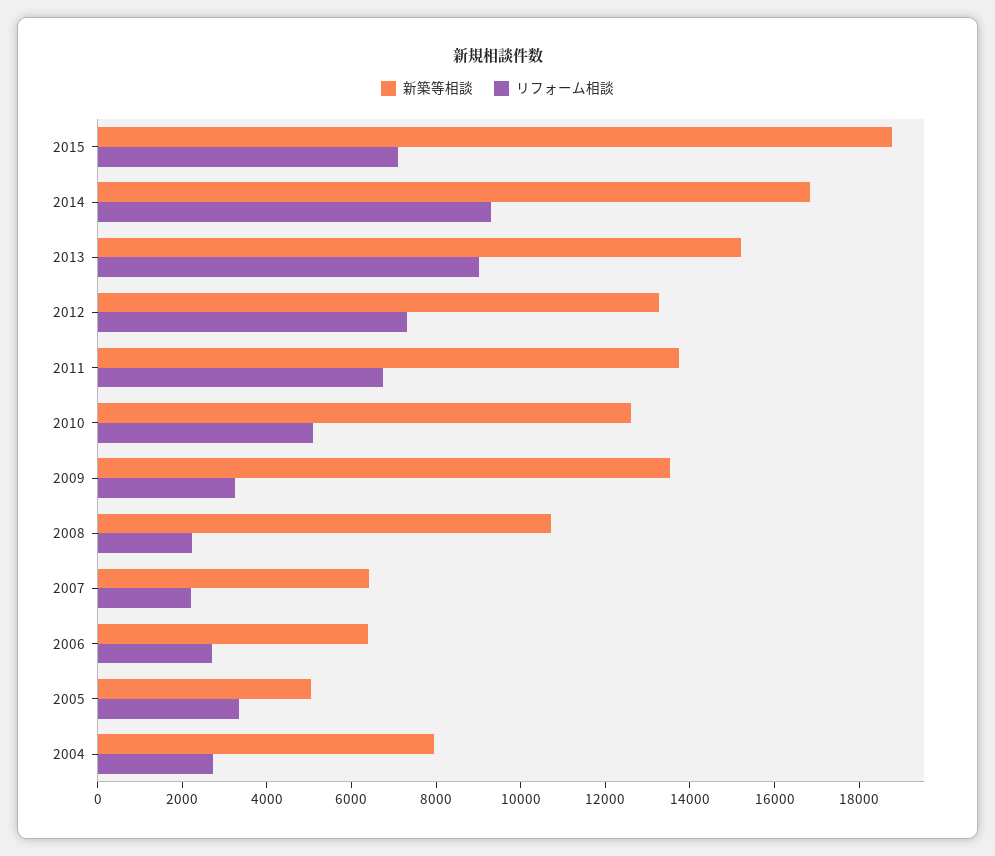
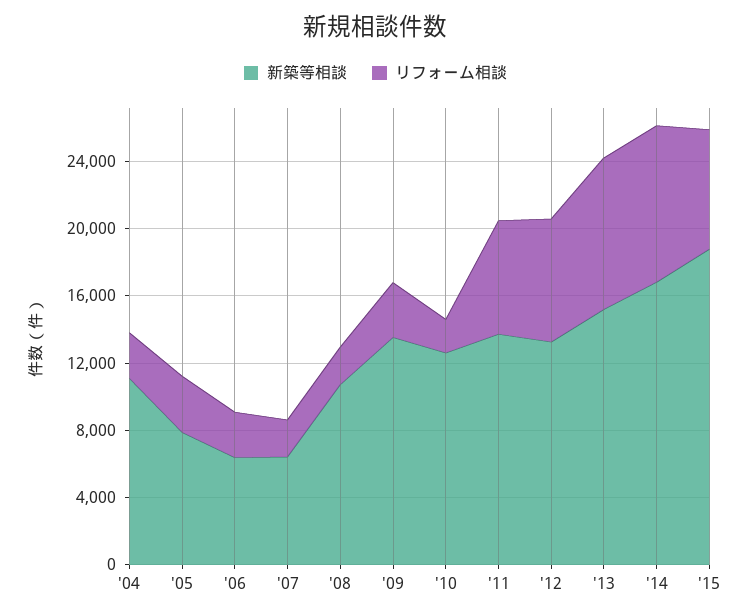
  {
    "新築等相談": {
      "2015": 19000,
      "2014": 17000,
      "2013": 15000,
      "2012": 13500,
      "2011": 13500,
      "2010": 12500,
      "2009": 13500,
      "2008": 10500,
      "2007": 6500,
      "2006": 6500,
-     "2005": 5000,
+     "2005": 8000,
-     "2004": 8000
+     "2004": 11000
    },
    "リフォーム相談": {
      "2015": 7000,
      "2014": 9500,
      "2013": 9000,
      "2012": 7500,
      "2011": 6500,
-     "2010": 5000,
+     "2010": 2000,
      "2009": 3500,
      "2008": 2000,
      "2007": 2000,
      "2006": 2500,
      "2005": 3500,
      "2004": 2500
    }
  }

